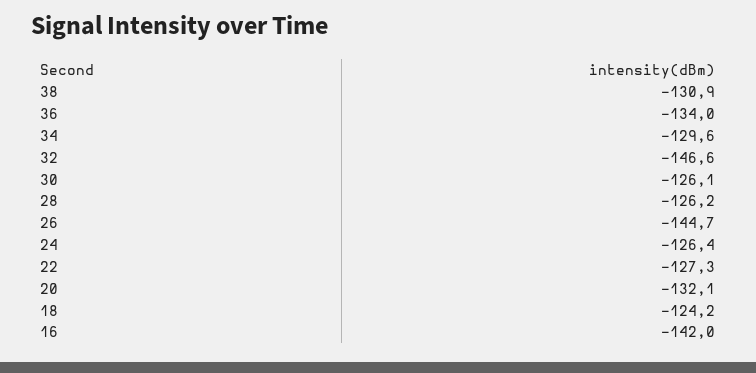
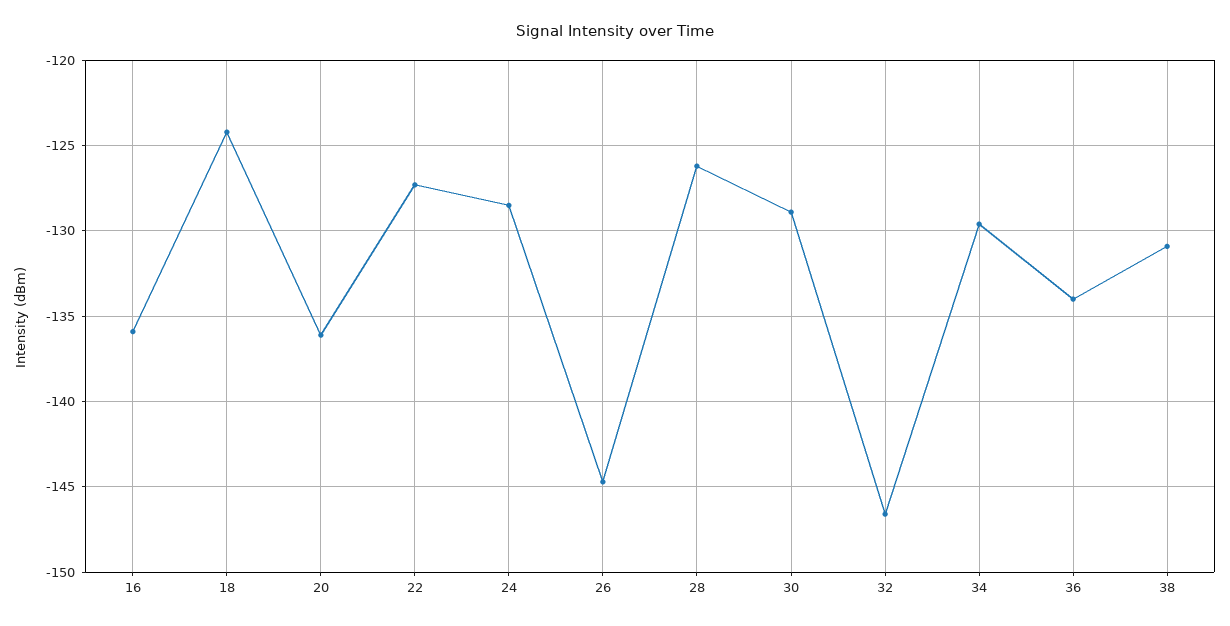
  {
    "38": -130.9,
    "36": -134,
    "34": -129.6,
    "32": -146.6,
-   "30": -126.1,
+   "30": -129,
    "28": -126.2,
    "26": -144.7,
-   "24": -126.4,
+   "24": -128.5,
    "22": -127.3,
-   "20": -132.1,
+   "20": -136,
    "18": -124.2,
-   "16": -142
+   "16": -136
  }

